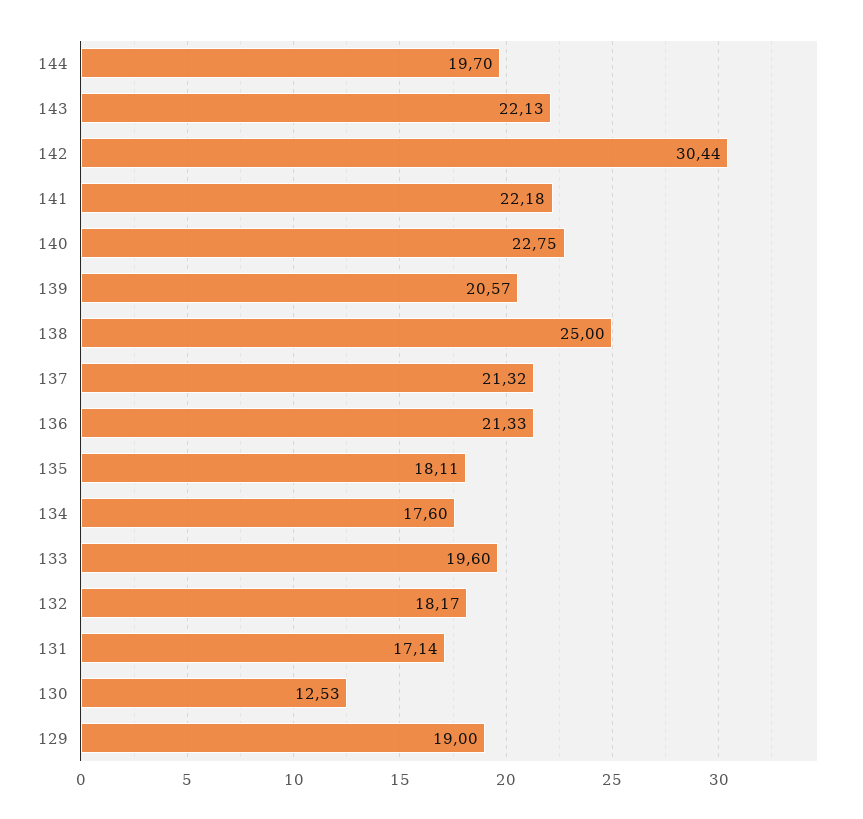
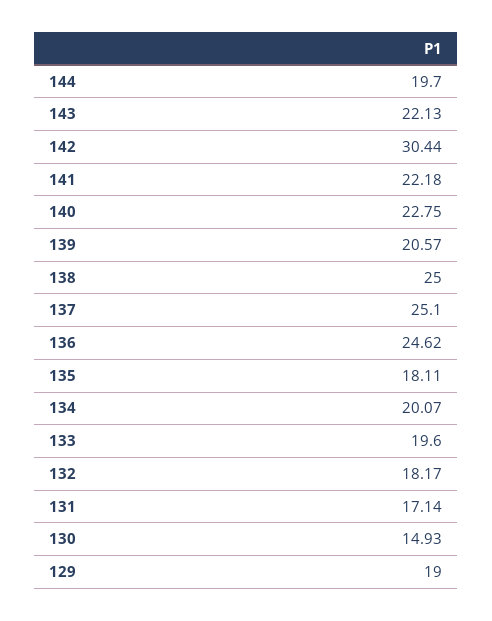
  {
    "144": 19.7,
    "143": 22.13,
    "142": 30.44,
    "141": 22.18,
    "140": 22.75,
    "139": 20.57,
    "138": 25,
-   "137": 21.32,
+   "137": 25.1,
-   "136": 21.33,
+   "136": 24.62,
    "135": 18.11,
-   "134": 17.6,
+   "134": 20.07,
    "133": 19.6,
    "132": 18.17,
    "131": 17.14,
-   "130": 12.53,
+   "130": 14.93,
    "129": 19
  }

